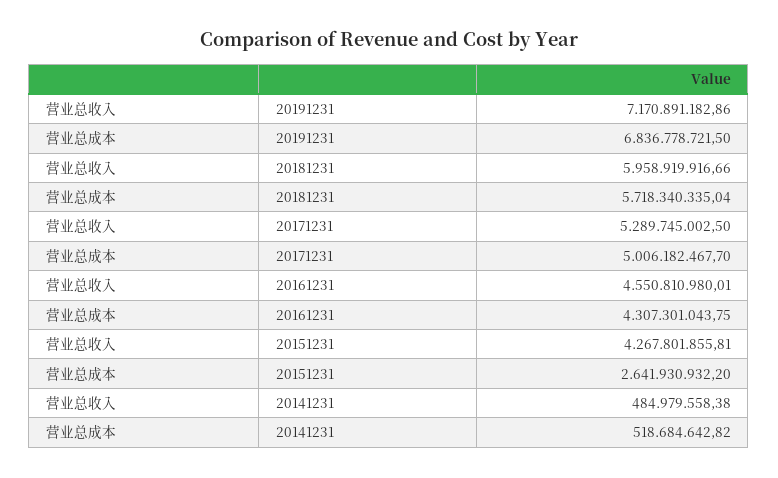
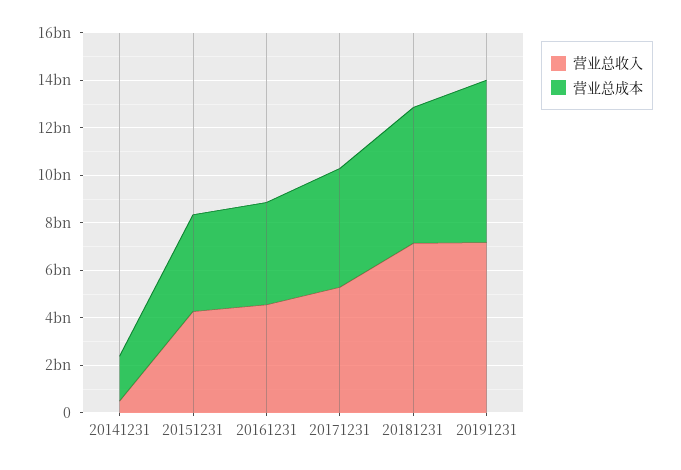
  {
    "营业总收入": {
      "20191231": 7170891182.86,
-     "20181231": 5958919916.66,
+     "20181231": 7000000000,
      "20171231": 5289745002.5,
      "20161231": 4550810980.01,
      "20151231": 4267801855.81,
      "20141231": 484979558.38
    },
    "营业总成本": {
      "20191231": 6836778721.5,
      "20181231": 5718340335.04,
      "20171231": 5006182467.7,
      "20161231": 4307301043.75,
-     "20151231": 2641930932.2,
+     "20151231": 4000000000,
-     "20141231": 518684642.82
+     "20141231": 2000000000
    }
  }

